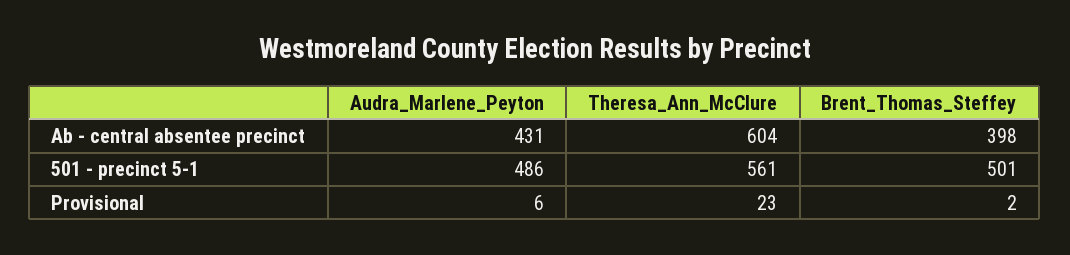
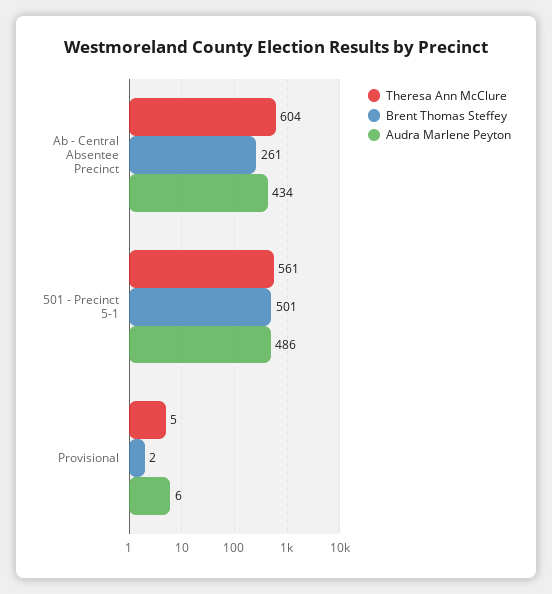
  {
    "Audra_Marlene_Peyton": {
-     "Ab - central absentee precinct": 431,
+     "Ab - central absentee precinct": 434,
      "501 - precinct 5-1": 486,
      "Provisional": 6
    },
    "Theresa_Ann_McClure": {
      "Ab - central absentee precinct": 604,
      "501 - precinct 5-1": 561,
-     "Provisional": 23
+     "Provisional": 5
    },
    "Brent_Thomas_Steffey": {
-     "Ab - central absentee precinct": 398,
+     "Ab - central absentee precinct": 261,
      "501 - precinct 5-1": 501,
      "Provisional": 2
    }
  }

